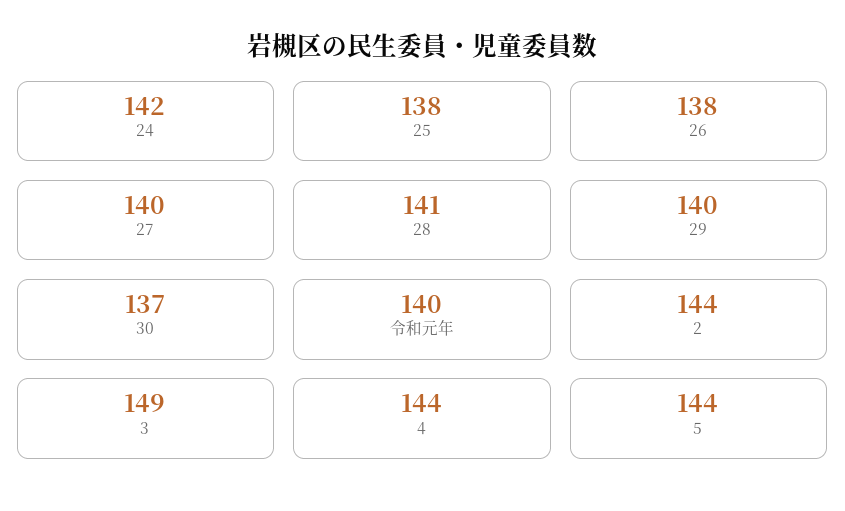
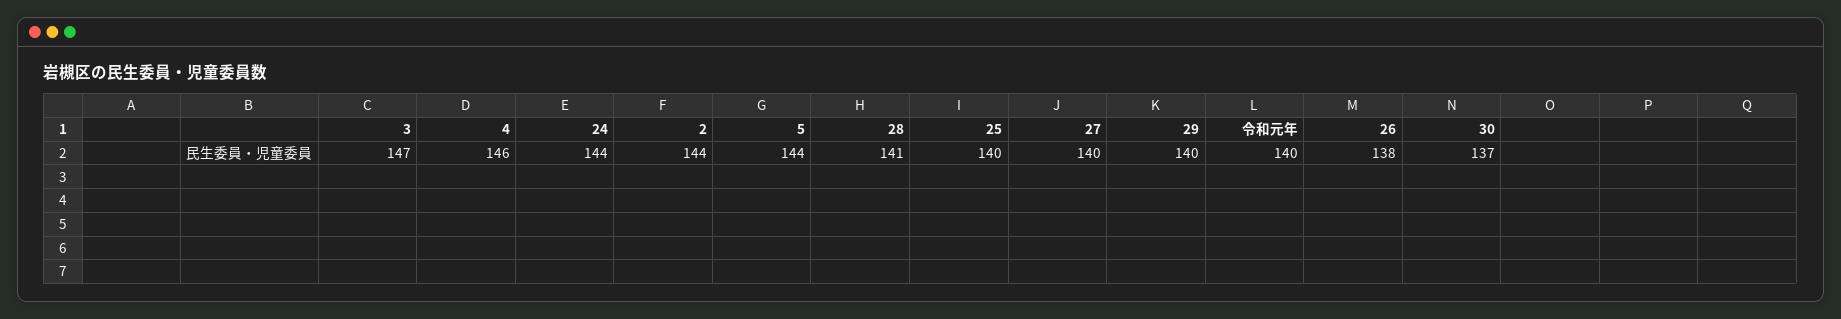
  {
-   "24": 142,
+   "24": 144,
-   "25": 138,
+   "25": 140,
    "26": 138,
    "27": 140,
    "28": 141,
    "29": 140,
    "30": 137,
    "令和元年": 140,
    "2": 144,
-   "3": 149,
+   "3": 147,
-   "4": 144,
+   "4": 146,
    "5": 144
  }

